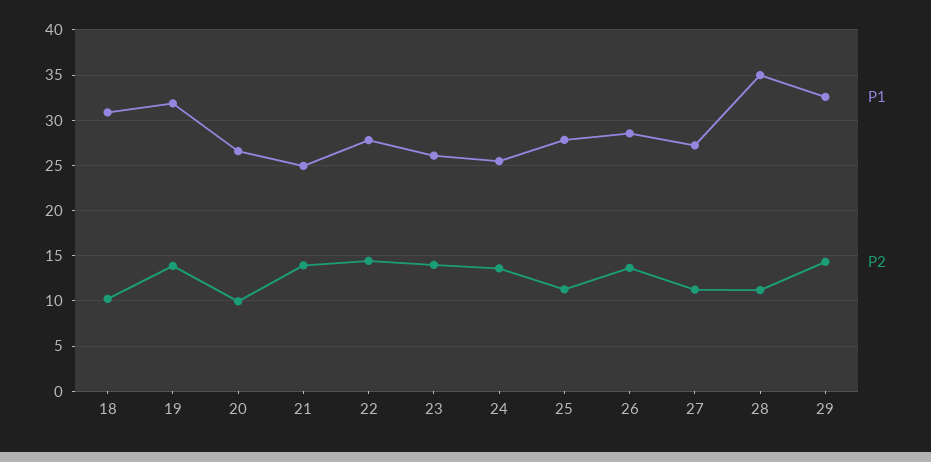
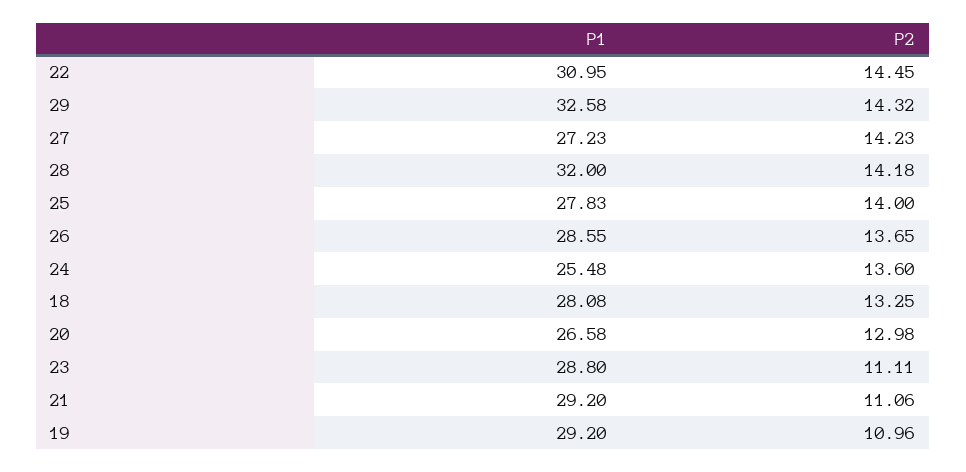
  {
    "P1": {
-     "18": 31,
+     "18": 28.08,
-     "19": 32,
+     "19": 29.2,
      "20": 26.58,
-     "21": 25,
+     "21": 29.2,
-     "22": 28,
+     "22": 30.95,
-     "23": 26,
+     "23": 28.8,
      "24": 25.48,
      "25": 27.83,
      "26": 28.55,
      "27": 27.23,
-     "28": 35,
+     "28": 32,
      "29": 32.58
    },
    "P2": {
-     "18": 10,
+     "18": 13.25,
-     "19": 14,
+     "19": 10.96,
-     "20": 10,
+     "20": 12.98,
-     "21": 14,
+     "21": 11.06,
      "22": 14.45,
-     "23": 14,
+     "23": 11.11,
      "24": 13.6,
-     "25": 11,
+     "25": 14,
      "26": 13.65,
-     "27": 11,
+     "27": 14.23,
-     "28": 11,
+     "28": 14.18,
      "29": 14.32
    }
  }

